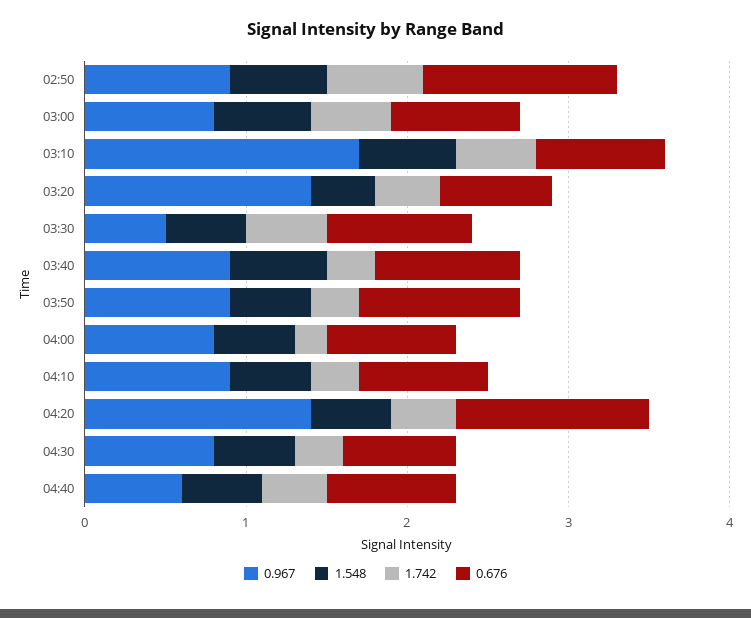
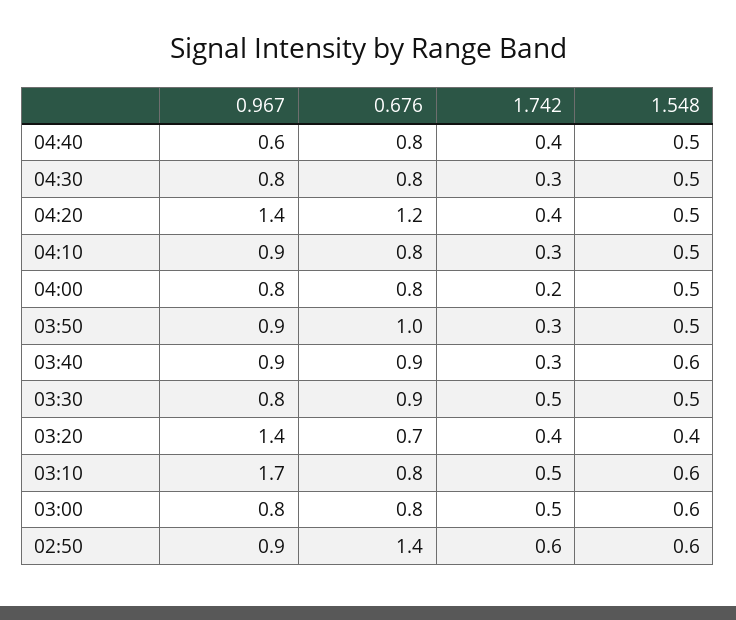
  {
    "0.967": {
      "02:50": 0.9,
      "03:00": 0.8,
      "03:10": 1.7,
      "03:20": 1.4,
-     "03:30": 0.5,
+     "03:30": 0.8,
      "03:40": 0.9,
      "03:50": 0.9,
      "04:00": 0.8,
      "04:10": 0.9,
      "04:20": 1.4,
      "04:30": 0.8,
      "04:40": 0.6
    },
    "1.548": {
      "02:50": 0.6,
      "03:00": 0.6,
      "03:10": 0.6,
      "03:20": 0.4,
      "03:30": 0.5,
      "03:40": 0.6,
      "03:50": 0.5,
      "04:00": 0.5,
      "04:10": 0.5,
      "04:20": 0.5,
      "04:30": 0.5,
      "04:40": 0.5
    },
    "1.742": {
      "02:50": 0.6,
      "03:00": 0.5,
      "03:10": 0.5,
      "03:20": 0.4,
      "03:30": 0.5,
      "03:40": 0.3,
      "03:50": 0.3,
      "04:00": 0.2,
      "04:10": 0.3,
      "04:20": 0.4,
      "04:30": 0.3,
      "04:40": 0.4
    },
    "0.676": {
-     "02:50": 1.2,
+     "02:50": 1.4,
      "03:00": 0.8,
      "03:10": 0.8,
      "03:20": 0.7,
      "03:30": 0.9,
      "03:40": 0.9,
      "03:50": 1,
      "04:00": 0.8,
      "04:10": 0.8,
      "04:20": 1.2,
-     "04:30": 0.7,
+     "04:30": 0.8,
      "04:40": 0.8
    }
  }

